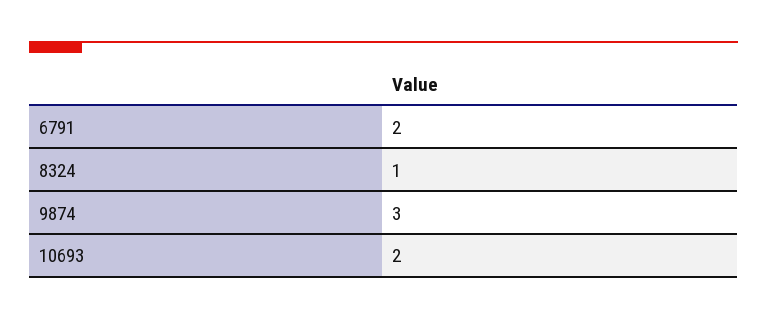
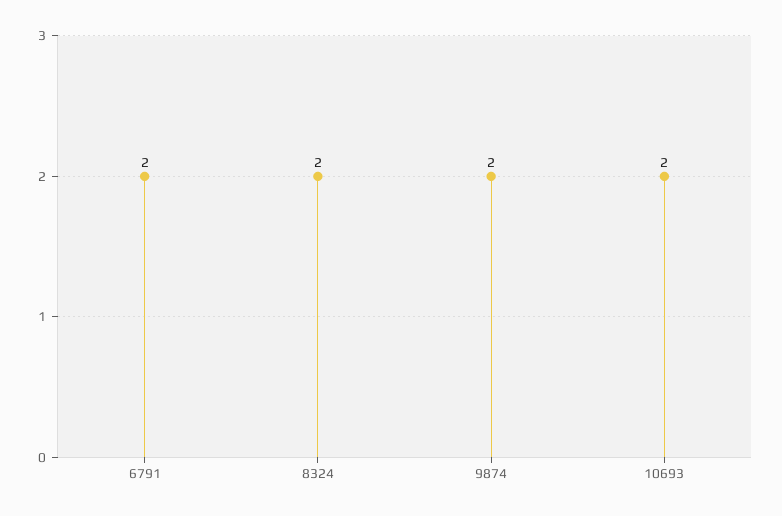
  {
    "6791": 2,
-   "8324": 1,
+   "8324": 2,
-   "9874": 3,
+   "9874": 2,
    "10693": 2
  }

